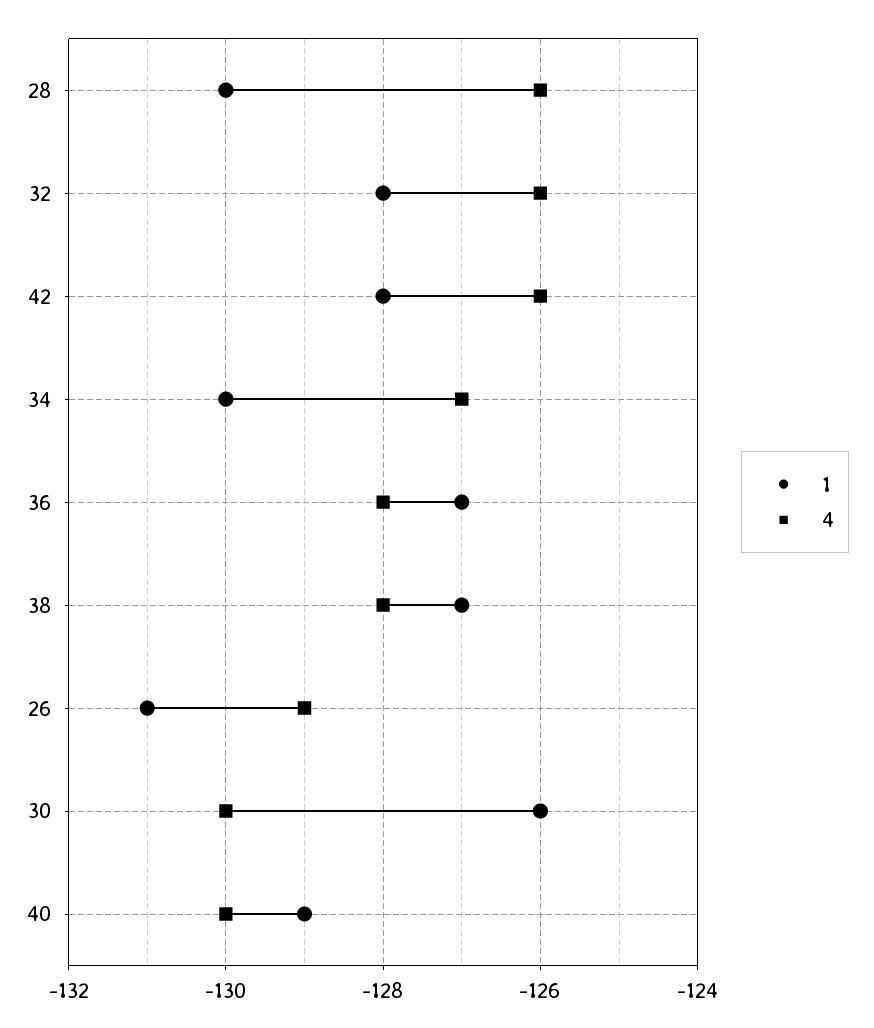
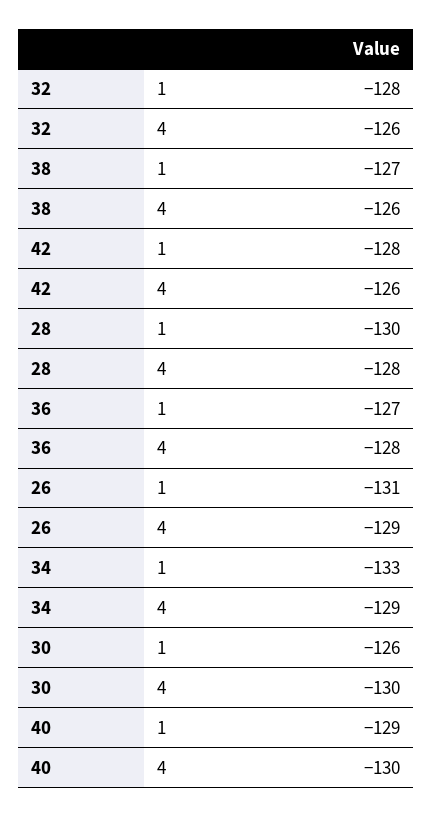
  {
    "1": {
      "28": -130,
      "32": -128,
      "42": -128,
-     "34": -130,
+     "34": -133,
      "36": -127,
      "38": -127,
      "26": -131,
      "30": -126,
      "40": -129
    },
    "4": {
-     "28": -126,
+     "28": -128,
      "32": -126,
      "42": -126,
-     "34": -127,
+     "34": -129,
      "36": -128,
-     "38": -128,
+     "38": -126,
      "26": -129,
      "30": -130,
      "40": -130
    }
  }

